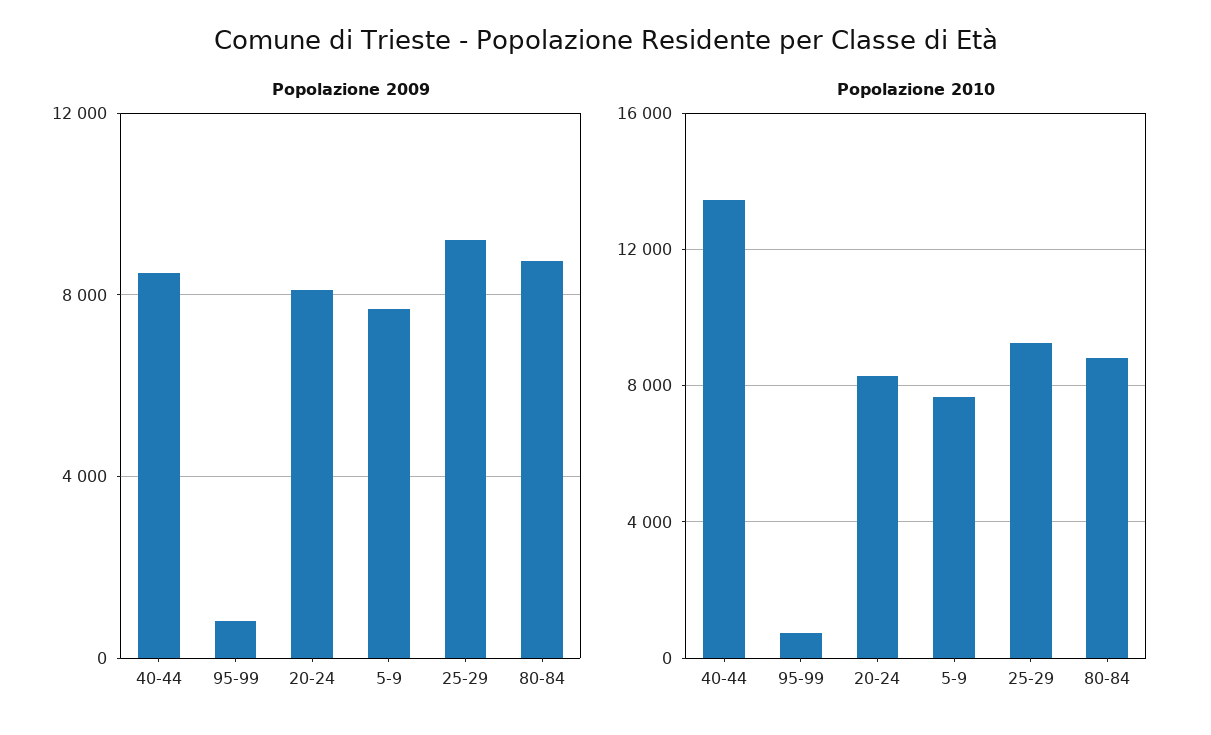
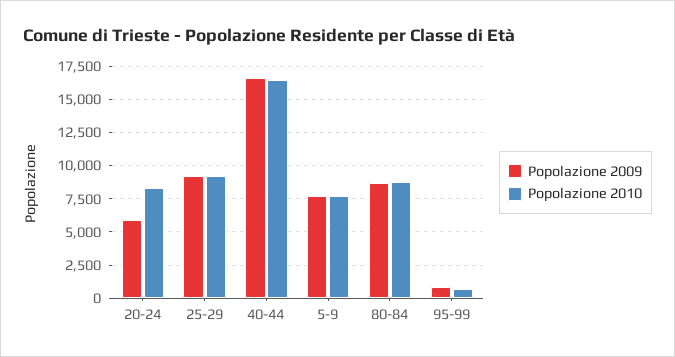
  {
    "Popolazione 2009": {
-     "40-44": 8500,
+     "40-44": 16500,
      "95-99": 1000,
-     "20-24": 8000,
+     "20-24": 6000,
      "5-9": 7500,
      "25-29": 9000,
      "80-84": 8500
    },
    "Popolazione 2010": {
-     "40-44": 13500,
+     "40-44": 16500,
      "95-99": 500,
      "20-24": 8500,
      "5-9": 7500,
      "25-29": 9500,
      "80-84": 9000
    }
  }

